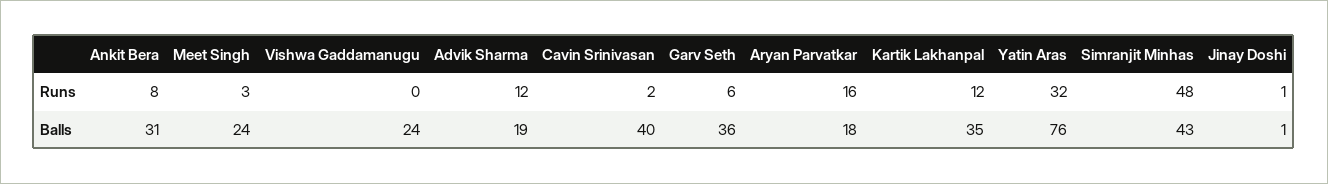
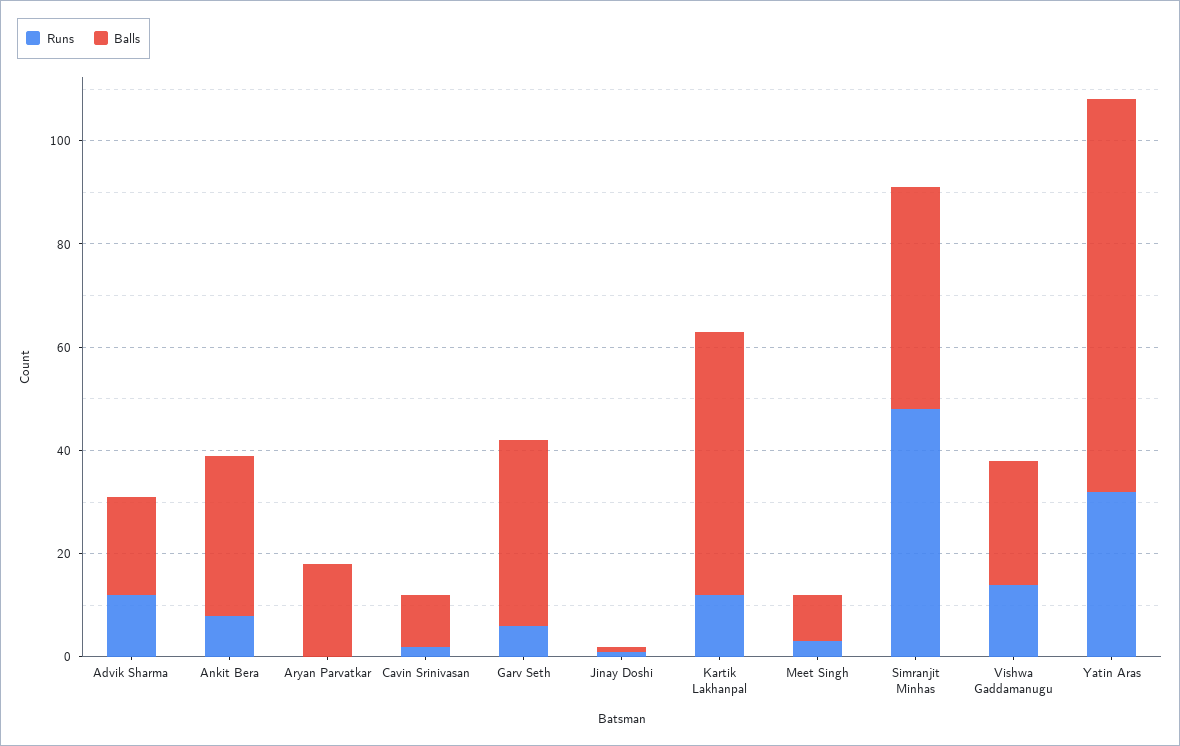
  {
    "Runs": {
      "Ankit Bera": 8,
      "Meet Singh": 3,
-     "Vishwa Gaddamanugu": 0,
+     "Vishwa Gaddamanugu": 15,
      "Advik Sharma": 12,
      "Cavin Srinivasan": 2,
      "Garv Seth": 6,
-     "Aryan Parvatkar": 16,
+     "Aryan Parvatkar": 0,
      "Kartik Lakhanpal": 12,
      "Yatin Aras": 32,
      "Simranjit Minhas": 48,
      "Jinay Doshi": 1
    },
    "Balls": {
      "Ankit Bera": 31,
-     "Meet Singh": 24,
+     "Meet Singh": 10,
      "Vishwa Gaddamanugu": 24,
      "Advik Sharma": 19,
-     "Cavin Srinivasan": 40,
+     "Cavin Srinivasan": 10,
      "Garv Seth": 36,
      "Aryan Parvatkar": 18,
-     "Kartik Lakhanpal": 35,
+     "Kartik Lakhanpal": 50,
      "Yatin Aras": 76,
      "Simranjit Minhas": 43,
      "Jinay Doshi": 1
    }
  }

